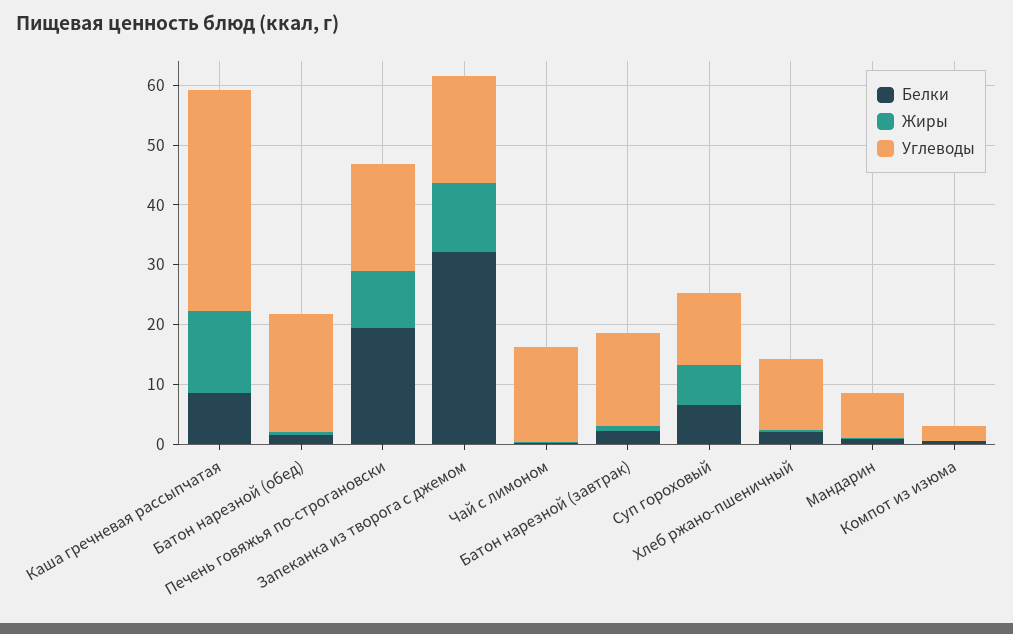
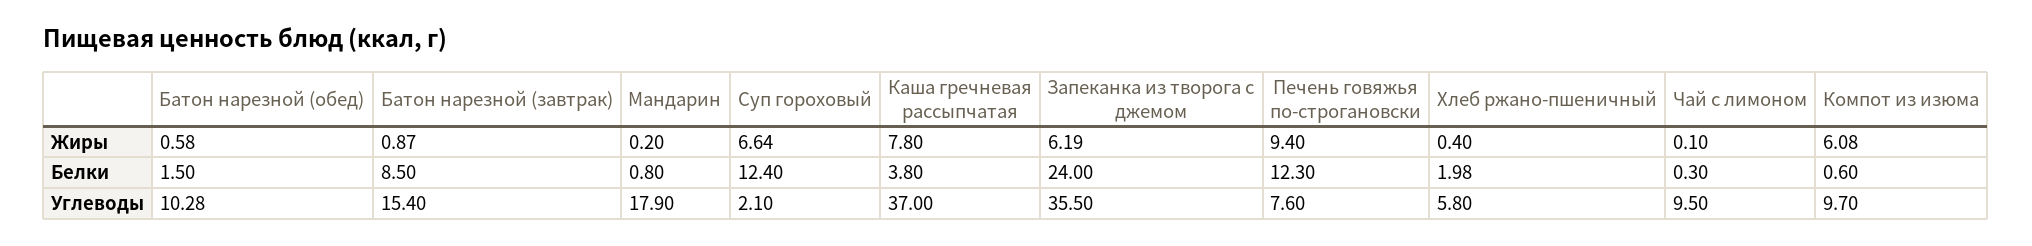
  {
    "Белки": {
-     "Каша гречневая рассыпчатая": 8,
+     "Каша гречневая рассыпчатая": 3.8,
      "Батон нарезной (обед)": 1.5,
-     "Печень говяжья по-строгановски": 20,
+     "Печень говяжья по-строгановски": 12.3,
-     "Запеканка из творога с джемом": 32,
+     "Запеканка из творога с джемом": 24,
      "Чай с лимоном": 0.3,
-     "Батон нарезной (завтрак)": 2,
+     "Батон нарезной (завтрак)": 8.5,
-     "Суп гороховый": 6,
+     "Суп гороховый": 12.4,
      "Хлеб ржано-пшеничный": 1.98,
      "Мандарин": 0.8,
      "Компот из изюма": 0.6
    },
    "Жиры": {
-     "Каша гречневая рассыпчатая": 14,
+     "Каша гречневая рассыпчатая": 7.8,
      "Батон нарезной (обед)": 0.58,
      "Печень говяжья по-строгановски": 9.4,
-     "Запеканка из творога с джемом": 12,
+     "Запеканка из творога с джемом": 6.19,
      "Чай с лимоном": 0.1,
      "Батон нарезной (завтрак)": 0.87,
      "Суп гороховый": 6.64,
      "Хлеб ржано-пшеничный": 0.4,
      "Мандарин": 0.2,
-     "Компот из изюма": 0
+     "Компот из изюма": 6.08
    },
    "Углеводы": {
      "Каша гречневая рассыпчатая": 37,
-     "Батон нарезной (обед)": 20,
+     "Батон нарезной (обед)": 10.28,
-     "Печень говяжья по-строгановски": 18,
+     "Печень говяжья по-строгановски": 7.6,
-     "Запеканка из творога с джемом": 18,
+     "Запеканка из творога с джемом": 35.5,
-     "Чай с лимоном": 16,
+     "Чай с лимоном": 9.5,
      "Батон нарезной (завтрак)": 15.4,
-     "Суп гороховый": 12,
+     "Суп гороховый": 2.1,
-     "Хлеб ржано-пшеничный": 12,
+     "Хлеб ржано-пшеничный": 5.8,
-     "Мандарин": 8,
+     "Мандарин": 17.9,
-     "Компот из изюма": 2
+     "Компот из изюма": 9.7
    }
  }

